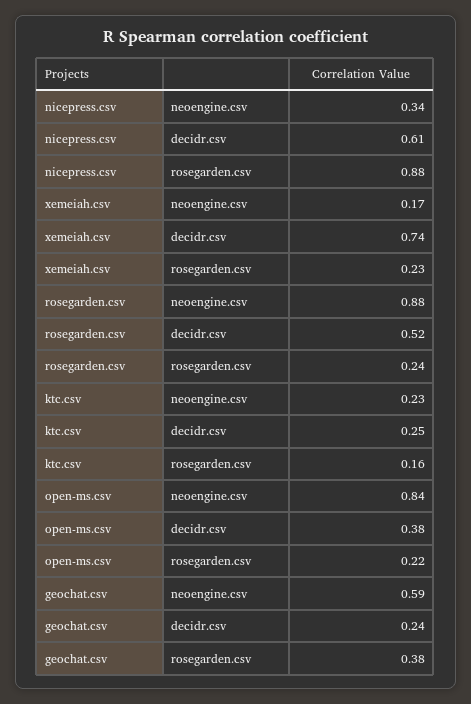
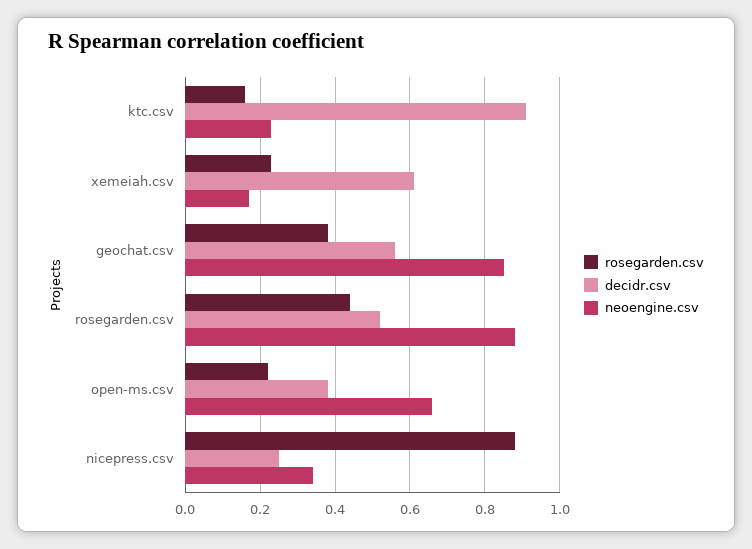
  {
    "neoengine.csv": {
      "nicepress.csv": 0.34,
      "xemeiah.csv": 0.17,
      "rosegarden.csv": 0.88,
      "ktc.csv": 0.23,
-     "open-ms.csv": 0.84,
+     "open-ms.csv": 0.65,
-     "geochat.csv": 0.59
+     "geochat.csv": 0.85
    },
    "decidr.csv": {
-     "nicepress.csv": 0.61,
+     "nicepress.csv": 0.25,
-     "xemeiah.csv": 0.74,
+     "xemeiah.csv": 0.6,
      "rosegarden.csv": 0.52,
-     "ktc.csv": 0.25,
+     "ktc.csv": 0.9,
      "open-ms.csv": 0.38,
-     "geochat.csv": 0.24
+     "geochat.csv": 0.55
    },
    "rosegarden.csv": {
      "nicepress.csv": 0.88,
      "xemeiah.csv": 0.23,
-     "rosegarden.csv": 0.24,
+     "rosegarden.csv": 0.45,
      "ktc.csv": 0.16,
      "open-ms.csv": 0.22,
      "geochat.csv": 0.38
    }
  }

